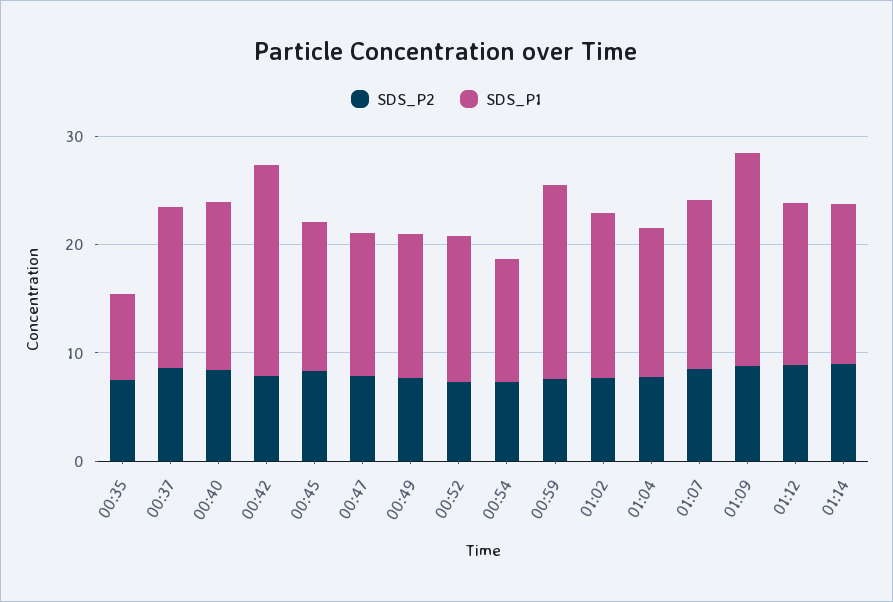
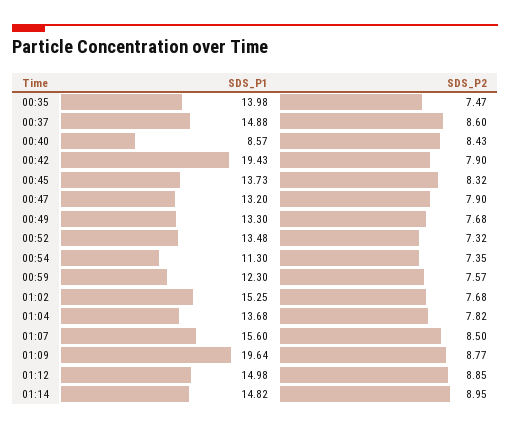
  {
    "SDS_P2": {
      "00:35": 7.47,
      "00:37": 8.6,
      "00:40": 8.43,
      "00:42": 7.9,
      "00:45": 8.32,
      "00:47": 7.9,
      "00:49": 7.68,
      "00:52": 7.32,
      "00:54": 7.35,
      "00:59": 7.57,
      "01:02": 7.68,
      "01:04": 7.82,
      "01:07": 8.5,
      "01:09": 8.77,
      "01:12": 8.85,
      "01:14": 8.95
    },
    "SDS_P1": {
-     "00:35": 8,
+     "00:35": 13.98,
      "00:37": 14.88,
-     "00:40": 16,
+     "00:40": 8.57,
      "00:42": 19.43,
      "00:45": 13.73,
      "00:47": 13.2,
      "00:49": 13.3,
      "00:52": 13.48,
      "00:54": 11.3,
-     "00:59": 18,
+     "00:59": 12.3,
      "01:02": 15.25,
      "01:04": 13.68,
      "01:07": 15.6,
      "01:09": 19.64,
      "01:12": 14.98,
      "01:14": 14.82
    }
  }

